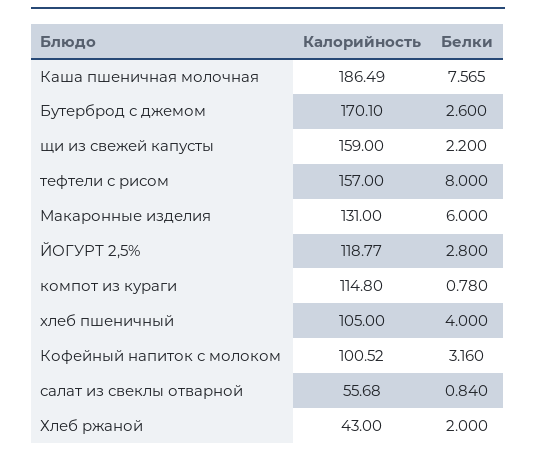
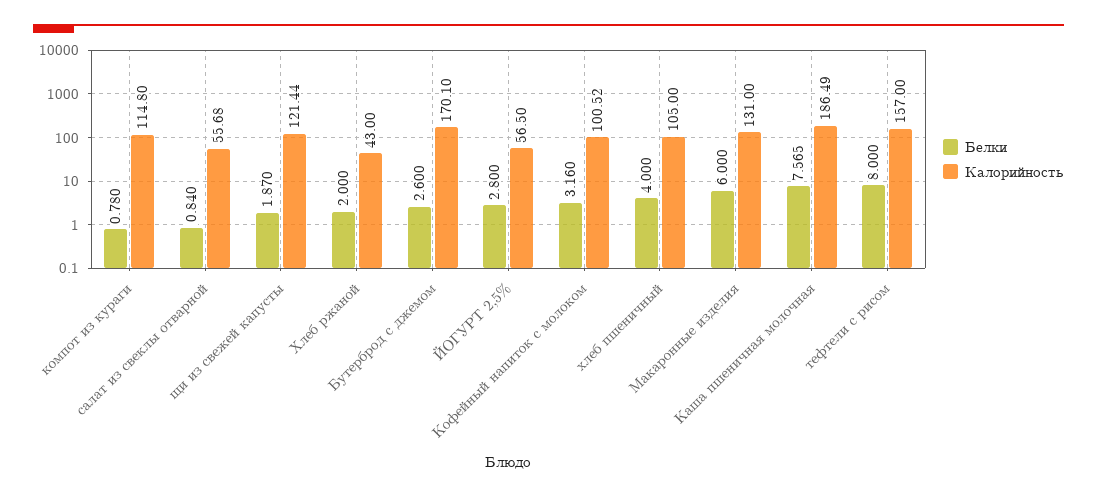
  {
    "Калорийность": {
      "Каша пшеничная молочная": 186.49,
      "Бутерброд с джемом": 170.1,
-     "щи из свежей капусты": 159,
+     "щи из свежей капусты": 121.44,
      "тефтели с рисом": 157,
      "Макаронные изделия": 131,
-     "ЙОГУРТ 2,5%": 118.77,
+     "ЙОГУРТ 2,5%": 56.5,
      "компот из кураги": 114.8,
      "хлеб пшеничный": 105,
      "Кофейный напиток с молоком": 100.52,
      "салат из свеклы отварной": 55.68,
      "Хлеб ржаной": 43
    },
    "Белки": {
      "Каша пшеничная молочная": 7.565,
      "Бутерброд с джемом": 2.6,
-     "щи из свежей капусты": 2.2,
+     "щи из свежей капусты": 1.87,
      "тефтели с рисом": 8,
      "Макаронные изделия": 6,
      "ЙОГУРТ 2,5%": 2.8,
      "компот из кураги": 0.78,
      "хлеб пшеничный": 4,
      "Кофейный напиток с молоком": 3.16,
      "салат из свеклы отварной": 0.84,
      "Хлеб ржаной": 2
    }
  }

